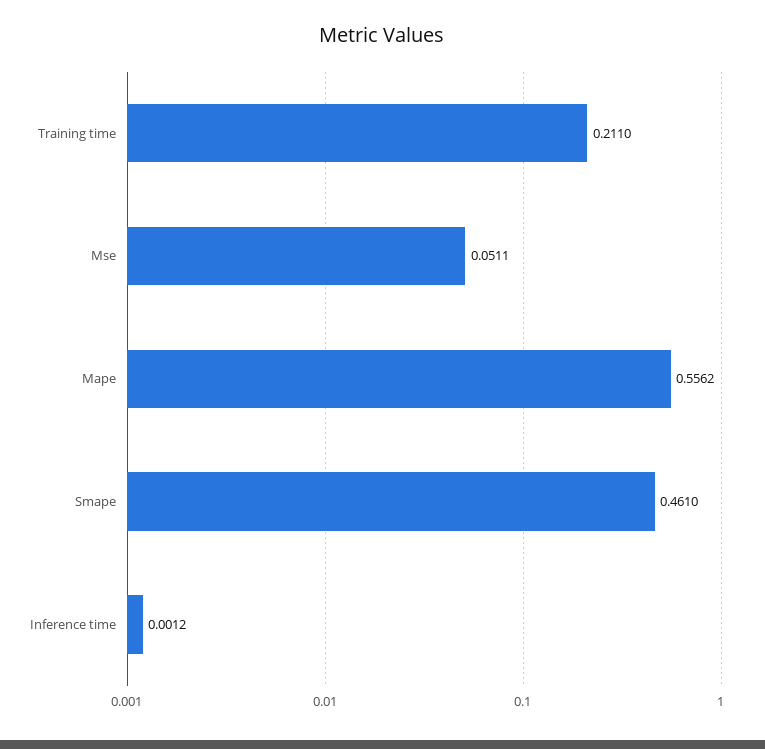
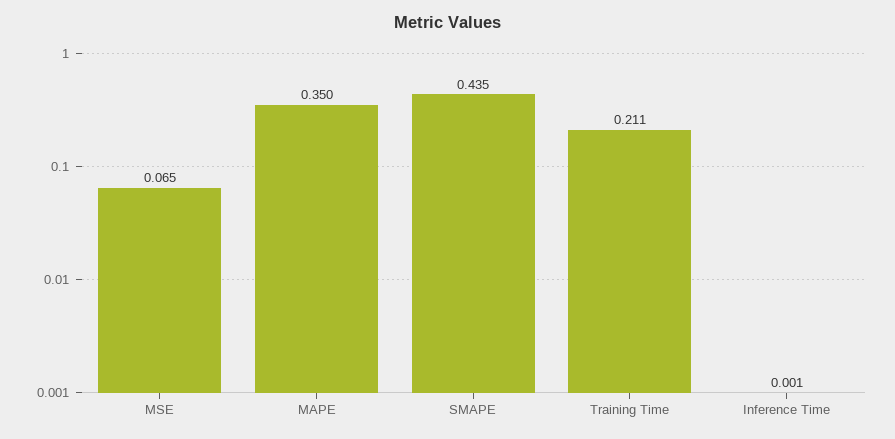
  {
    "Training time": 0.211,
-   "Mse": 0.0511,
+   "Mse": 0.065,
-   "Mape": 0.5562,
+   "Mape": 0.35,
-   "Smape": 0.461,
+   "Smape": 0.435,
    "Inference time": 0.0012
  }

